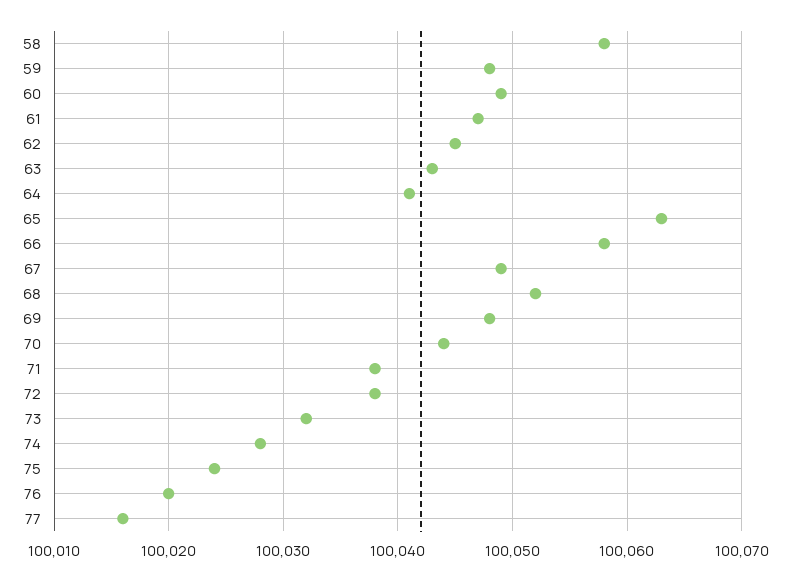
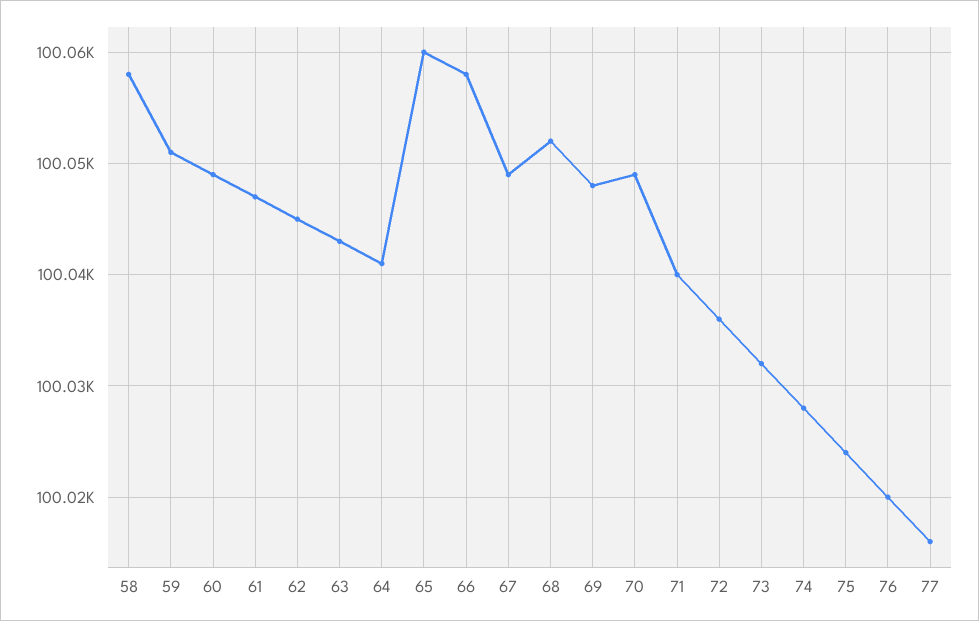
  {
    "58": 100058,
-   "59": 100048,
+   "59": 100051,
    "60": 100049,
    "61": 100047,
    "62": 100045,
    "63": 100043,
    "64": 100041,
-   "65": 100063,
+   "65": 100060,
    "66": 100058,
    "67": 100049,
    "68": 100052,
    "69": 100048,
-   "70": 100044,
+   "70": 100049,
-   "71": 100038,
+   "71": 100040,
-   "72": 100038,
+   "72": 100036,
    "73": 100032,
    "74": 100028,
    "75": 100024,
    "76": 100020,
    "77": 100016
  }

